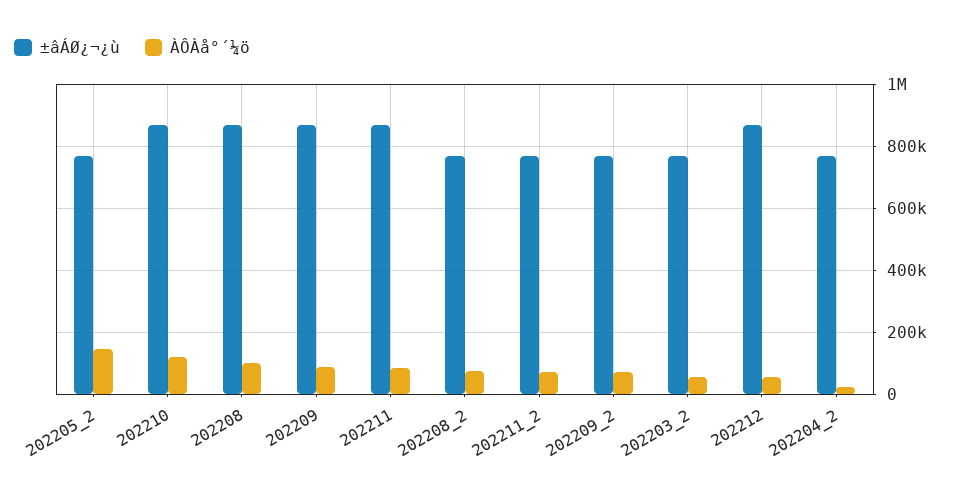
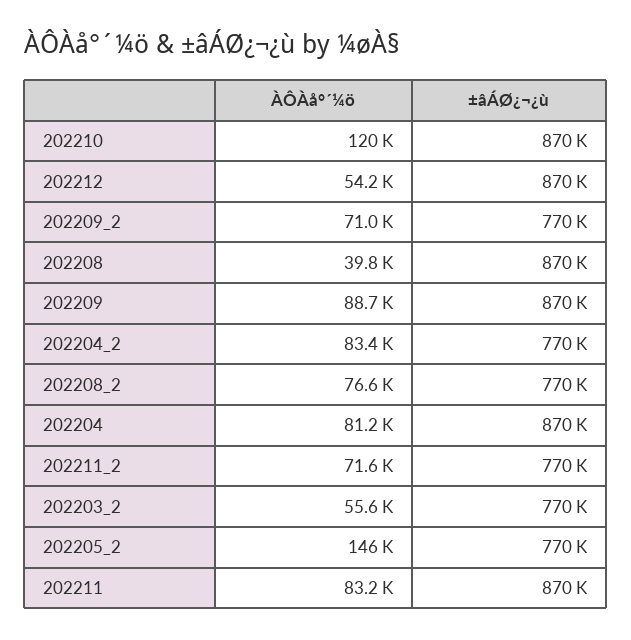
  {
    "±âÁØ¿¬¿ù": {
      "202205_2": 770000,
      "202210": 870000,
      "202208": 870000,
      "202209": 870000,
      "202211": 870000,
      "202208_2": 770000,
      "202211_2": 770000,
      "202209_2": 770000,
      "202203_2": 770000,
      "202212": 870000,
-     "202204_2": 770000
+     "202204_2": 770000,
+     "202204": 870000
    },
    "ÀÔÀå°´¼ö": {
      "202205_2": 146000,
      "202210": 120000,
-     "202208": 100000,
+     "202208": 39800,
      "202209": 88700,
      "202211": 83200,
      "202208_2": 76600,
      "202211_2": 71600,
      "202209_2": 71000,
      "202203_2": 55600,
      "202212": 54200,
-     "202204_2": 20000
+     "202204_2": 83400,
+     "202204": 81200
    }
  }

